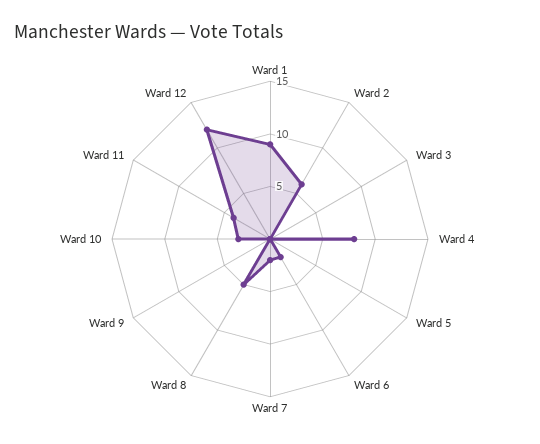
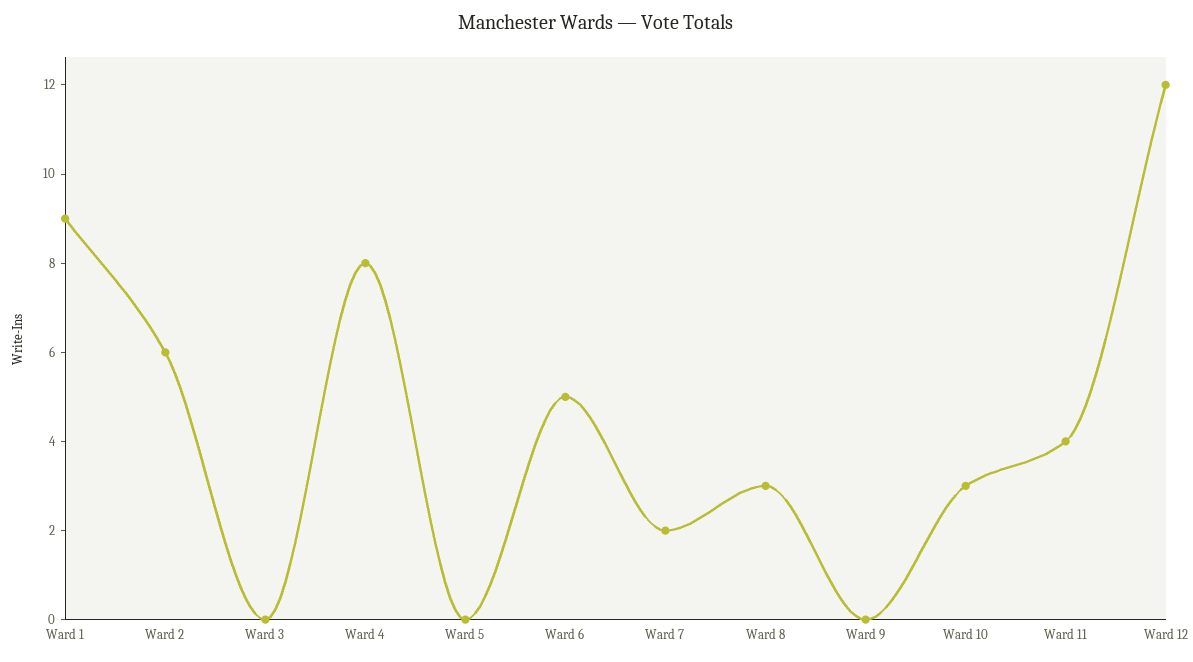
  {
    "Ward 1": 9,
    "Ward 2": 6,
    "Ward 3": 0,
    "Ward 4": 8,
    "Ward 5": 0,
-   "Ward 6": 2,
+   "Ward 6": 5,
    "Ward 7": 2,
-   "Ward 8": 5,
+   "Ward 8": 3,
    "Ward 9": 0,
    "Ward 10": 3,
    "Ward 11": 4,
    "Ward 12": 12
  }

